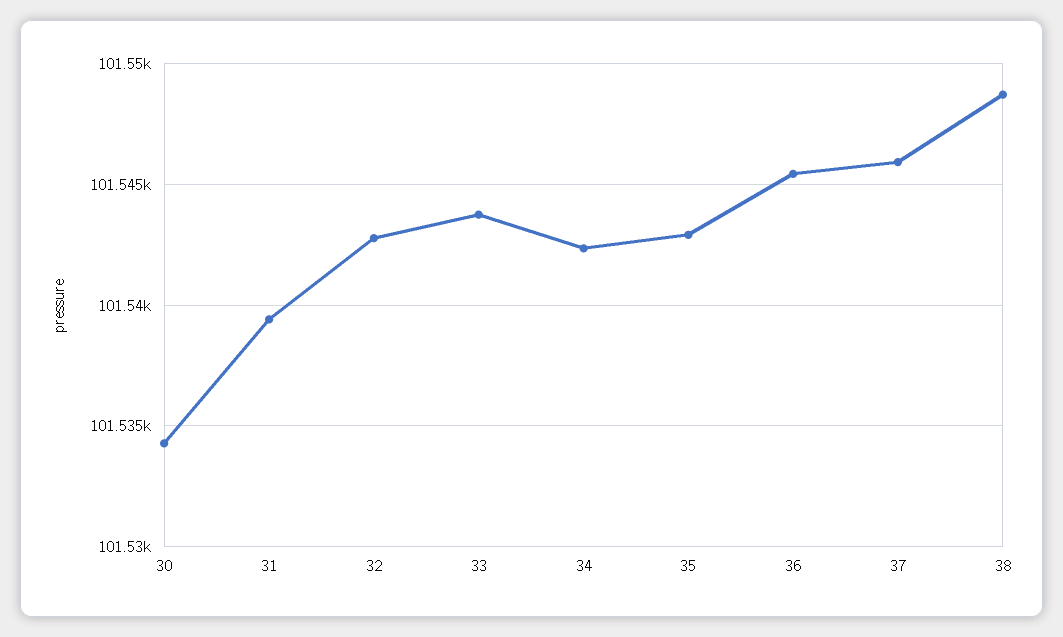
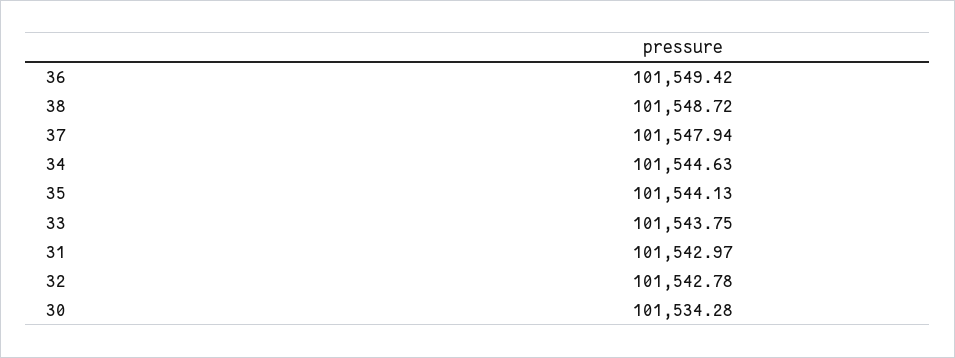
  {
    "30": 101534.28,
-   "31": 101539.5,
+   "31": 101542.97,
    "32": 101542.78,
    "33": 101543.75,
-   "34": 101542.5,
+   "34": 101544.63,
-   "35": 101543,
+   "35": 101544.13,
-   "36": 101545.5,
+   "36": 101549.42,
-   "37": 101546,
+   "37": 101547.94,
    "38": 101548.72
  }

